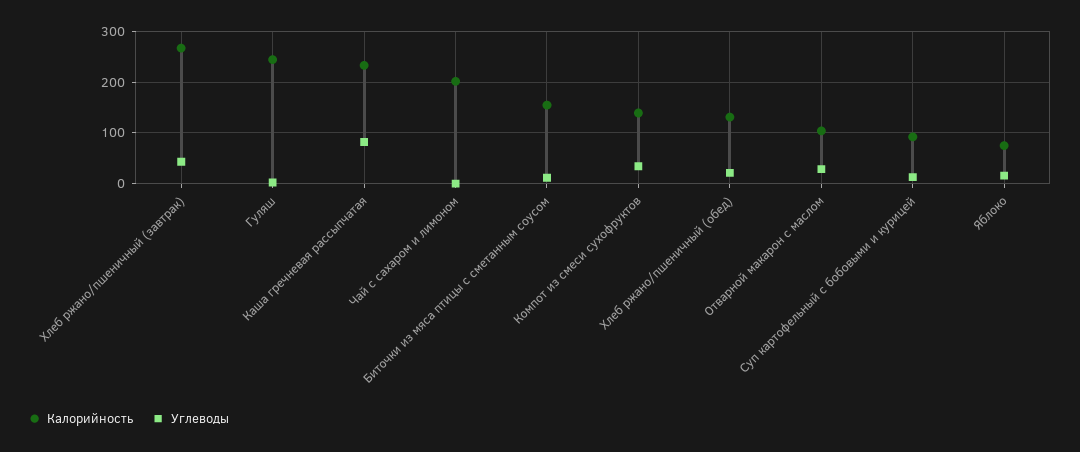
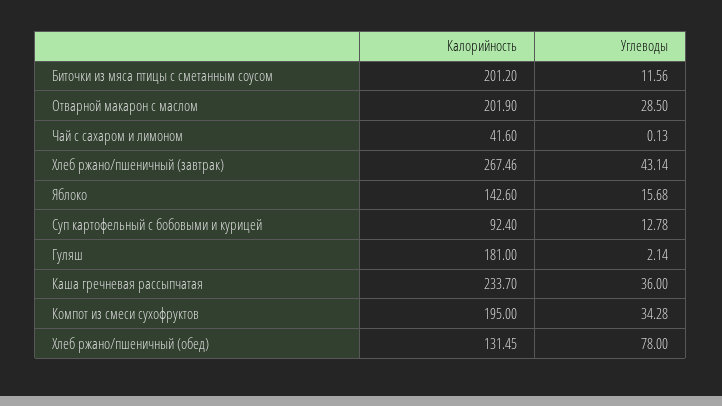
  {
    "Калорийность": {
      "Хлеб ржано/пшеничный (завтрак)": 267.46,
-     "Гуляш": 240,
+     "Гуляш": 181,
      "Каша гречневая рассыпчатая": 233.7,
-     "Чай с сахаром и лимоном": 200,
+     "Чай с сахаром и лимоном": 41.6,
-     "Биточки из мяса птицы с сметанным соусом": 160,
+     "Биточки из мяса птицы с сметанным соусом": 201.2,
-     "Компот из смеси сухофруктов": 140,
+     "Компот из смеси сухофруктов": 195,
      "Хлеб ржано/пшеничный (обед)": 131.45,
-     "Отварной макарон с маслом": 100,
+     "Отварной макарон с маслом": 201.9,
      "Суп картофельный с бобовыми и курицей": 92.4,
-     "Яблоко": 80
+     "Яблоко": 142.6
    },
    "Углеводы": {
      "Хлеб ржано/пшеничный (завтрак)": 43.14,
      "Гуляш": 2.14,
-     "Каша гречневая рассыпчатая": 80,
+     "Каша гречневая рассыпчатая": 36,
      "Чай с сахаром и лимоном": 0.13,
      "Биточки из мяса птицы с сметанным соусом": 11.56,
      "Компот из смеси сухофруктов": 34.28,
-     "Хлеб ржано/пшеничный (обед)": 20,
+     "Хлеб ржано/пшеничный (обед)": 78,
      "Отварной макарон с маслом": 28.5,
      "Суп картофельный с бобовыми и курицей": 12.78,
      "Яблоко": 15.68
    }
  }

